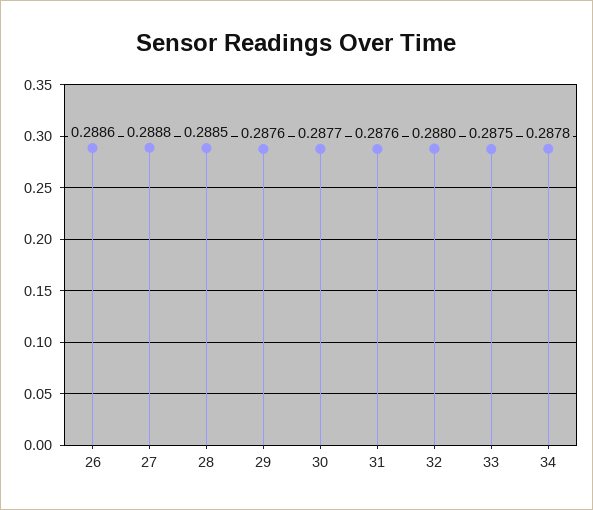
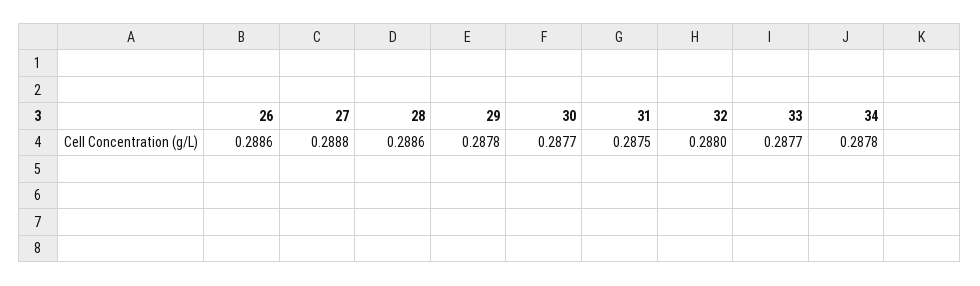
  {
    "26": 0.2886,
    "27": 0.2888,
-   "28": 0.2885,
+   "28": 0.2886,
-   "29": 0.2876,
+   "29": 0.2878,
    "30": 0.2877,
-   "31": 0.2876,
+   "31": 0.2875,
    "32": 0.288,
-   "33": 0.2875,
+   "33": 0.2877,
    "34": 0.2878
  }

